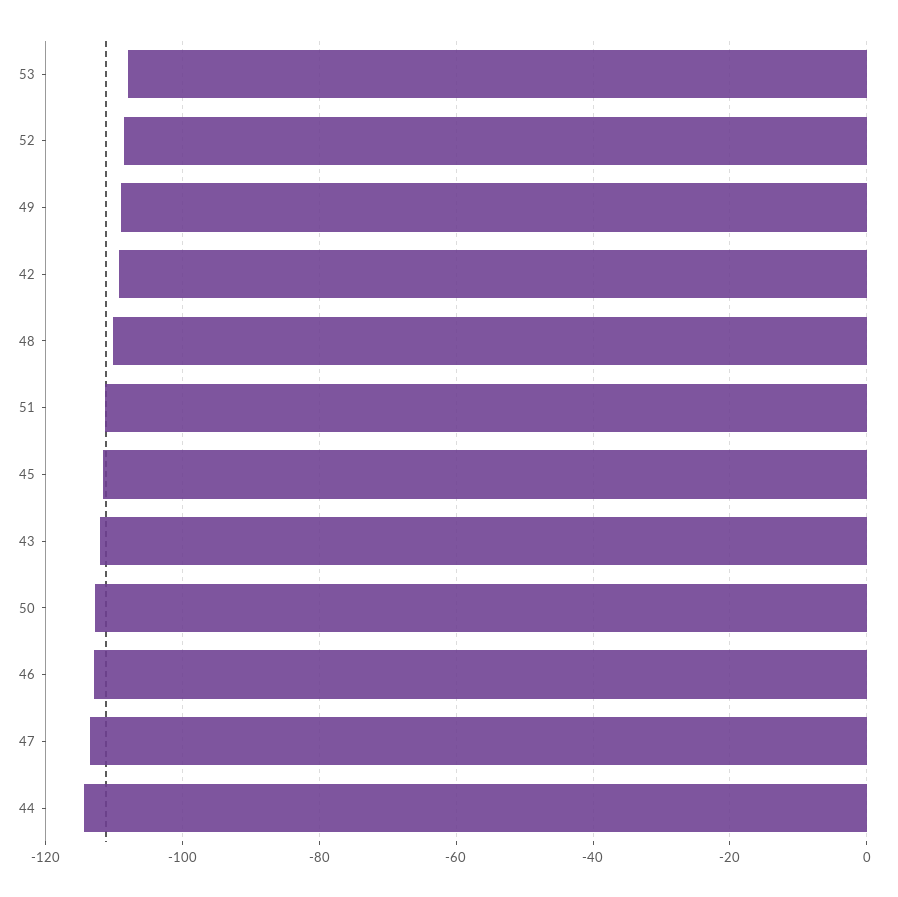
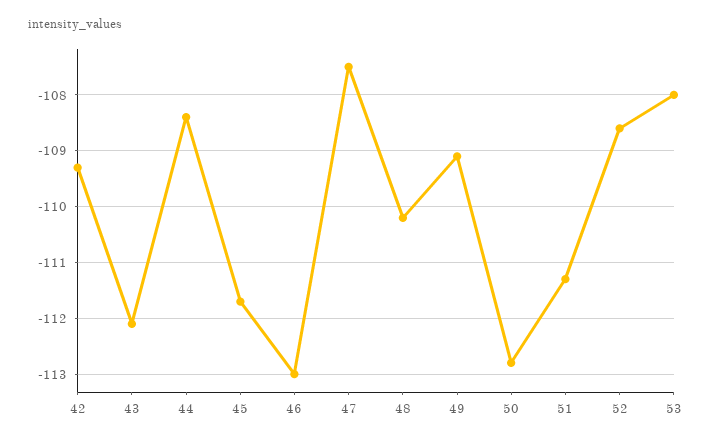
  {
    "53": -108,
    "52": -108.5,
    "49": -109,
    "42": -109.5,
    "48": -110,
    "51": -111.5,
    "45": -111.5,
    "43": -112,
    "50": -113,
    "46": -113,
-   "47": -114,
+   "47": -107.5,
-   "44": -114
+   "44": -108.5
  }

